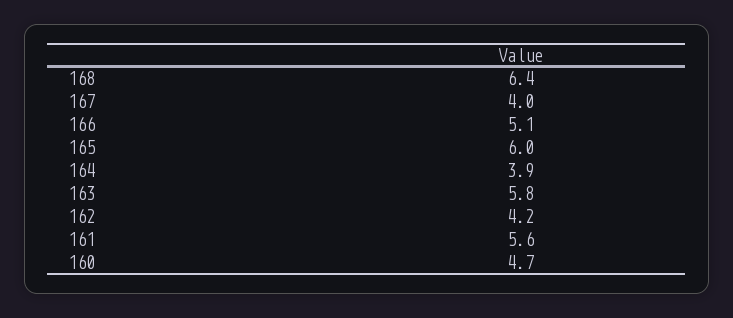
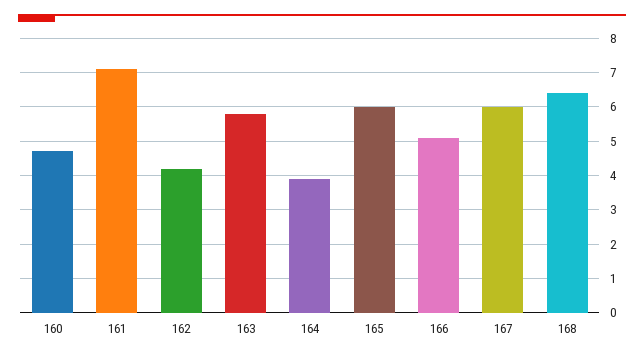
  {
    "168": 6.4,
-   "167": 4,
+   "167": 6,
    "166": 5.1,
    "165": 6,
    "164": 3.9,
    "163": 5.8,
    "162": 4.2,
-   "161": 5.6,
+   "161": 7,
    "160": 4.7
  }

